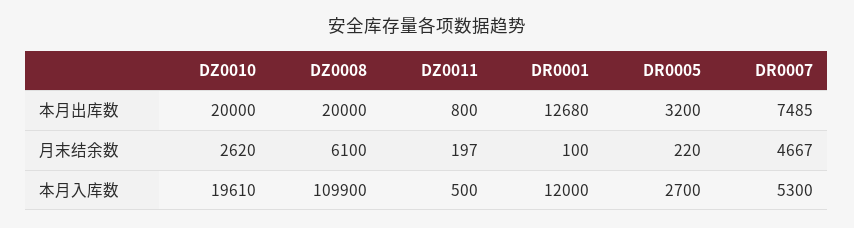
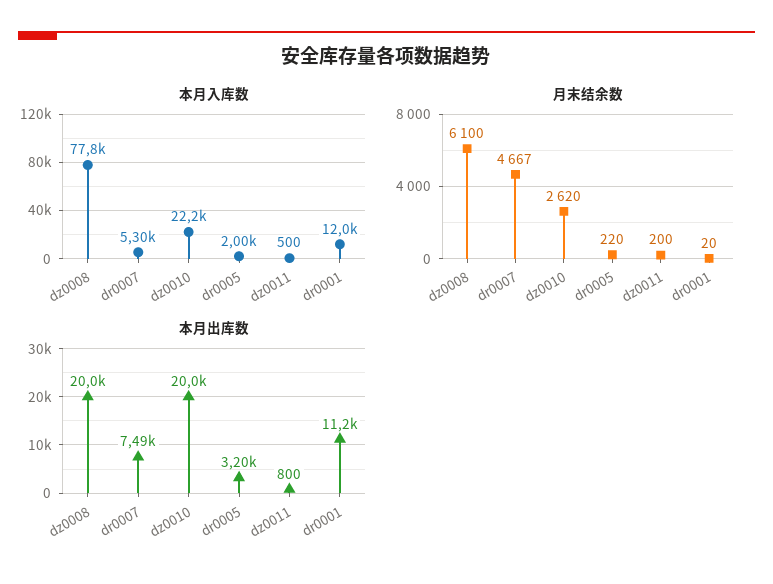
  {
    "本月出库数": {
      "DZ0010": 20000,
      "DZ0008": 20000,
      "DZ0011": 800,
-     "DR0001": 12680,
+     "DR0001": 11200,
      "DR0005": 3200,
      "DR0007": 7485
    },
    "月末结余数": {
      "DZ0010": 2620,
      "DZ0008": 6100,
-     "DZ0011": 197,
+     "DZ0011": 200,
-     "DR0001": 100,
+     "DR0001": 20,
      "DR0005": 220,
      "DR0007": 4667
    },
    "本月入库数": {
-     "DZ0010": 19610,
+     "DZ0010": 22200,
-     "DZ0008": 109900,
+     "DZ0008": 77800,
      "DZ0011": 500,
      "DR0001": 12000,
-     "DR0005": 2700,
+     "DR0005": 2000,
      "DR0007": 5300
    }
  }

